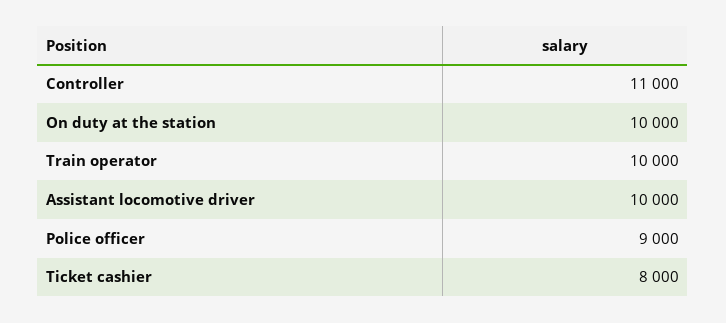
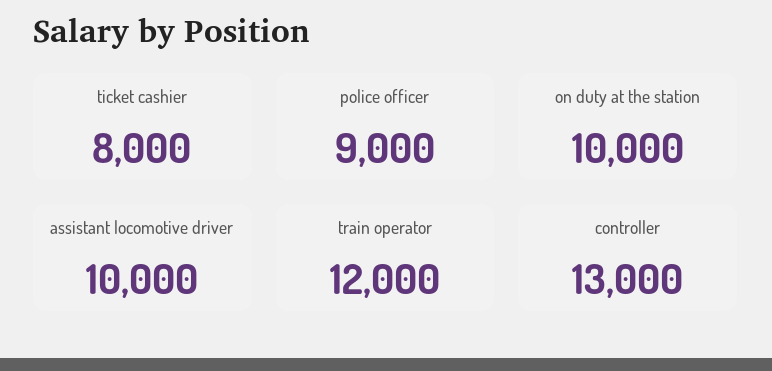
  {
-   "Controller": 11000,
+   "Controller": 13000,
    "On duty at the station": 10000,
-   "Train operator": 10000,
+   "Train operator": 12000,
    "Assistant locomotive driver": 10000,
    "Police officer": 9000,
    "Ticket cashier": 8000
  }

